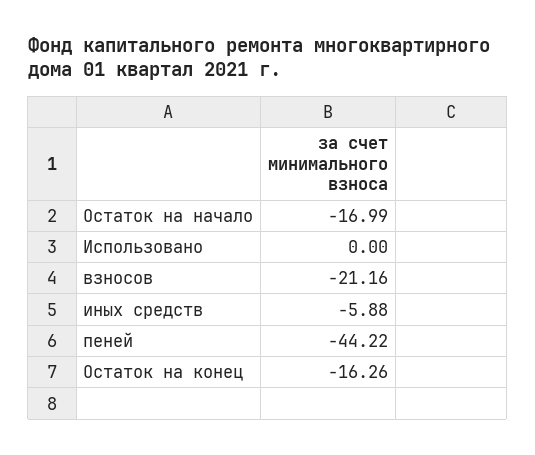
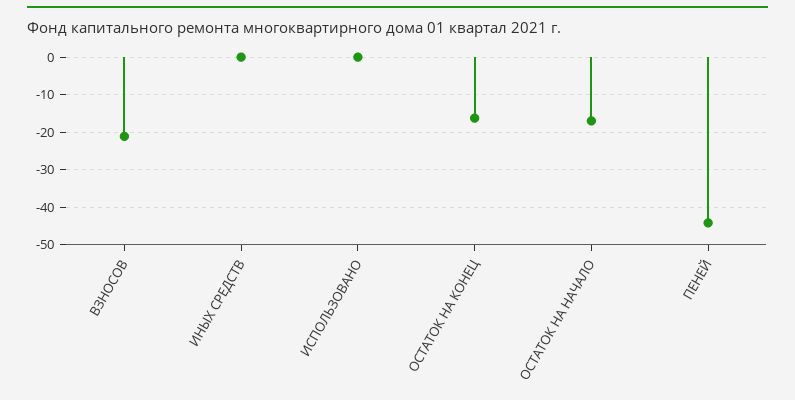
  {
    "Остаток на начало": -16.99,
    "Использовано": 0,
    "взносов": -21.16,
-   "иных средств": -5.88,
+   "иных средств": 0,
    "пеней": -44.22,
    "Остаток на конец": -16.26
  }

